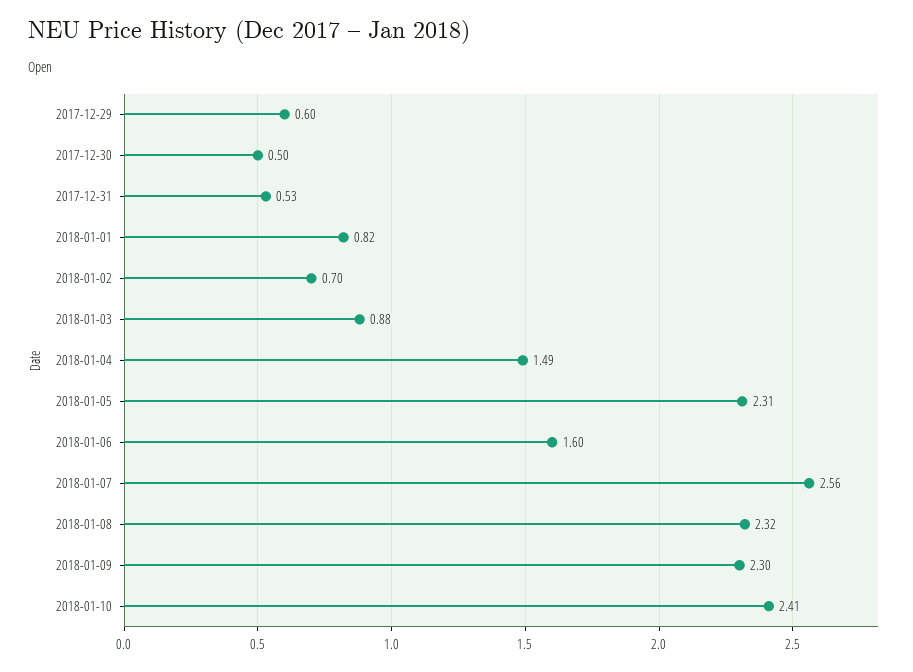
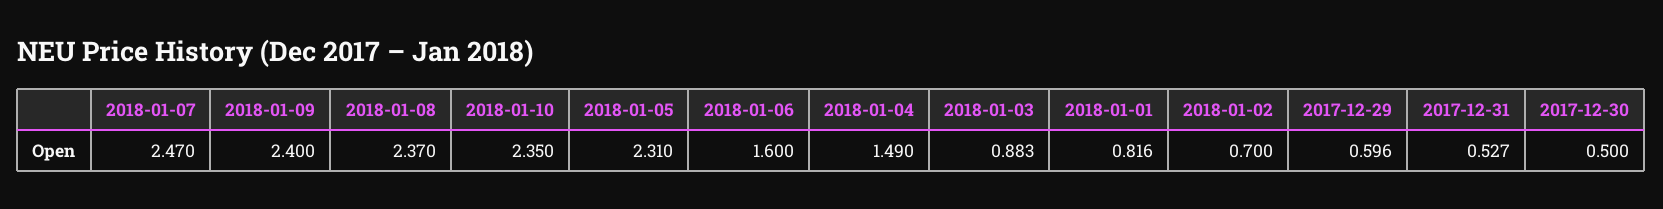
  {
    "2017-12-29": 0.596,
    "2017-12-30": 0.5,
    "2017-12-31": 0.527,
    "2018-01-01": 0.816,
    "2018-01-02": 0.7,
    "2018-01-03": 0.883,
    "2018-01-04": 1.49,
    "2018-01-05": 2.31,
    "2018-01-06": 1.6,
-   "2018-01-07": 2.56,
+   "2018-01-07": 2.47,
-   "2018-01-08": 2.32,
+   "2018-01-08": 2.37,
-   "2018-01-09": 2.3,
+   "2018-01-09": 2.4,
-   "2018-01-10": 2.41
+   "2018-01-10": 2.35
  }

